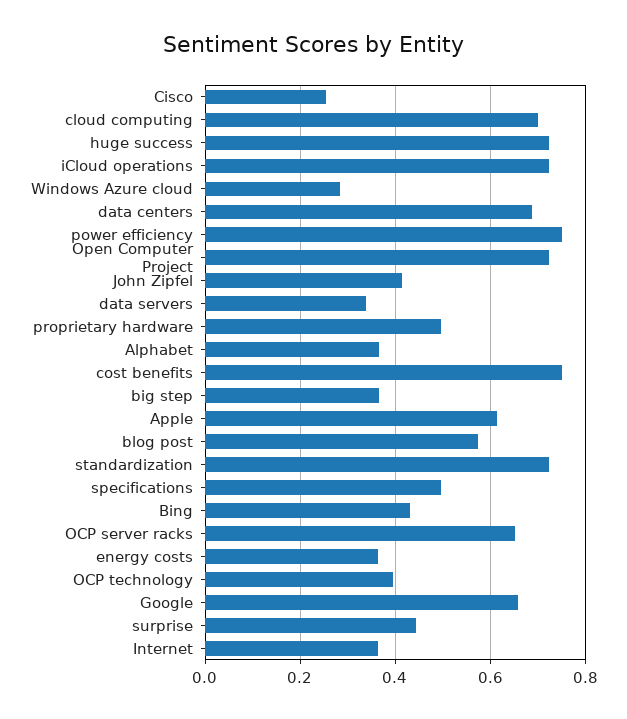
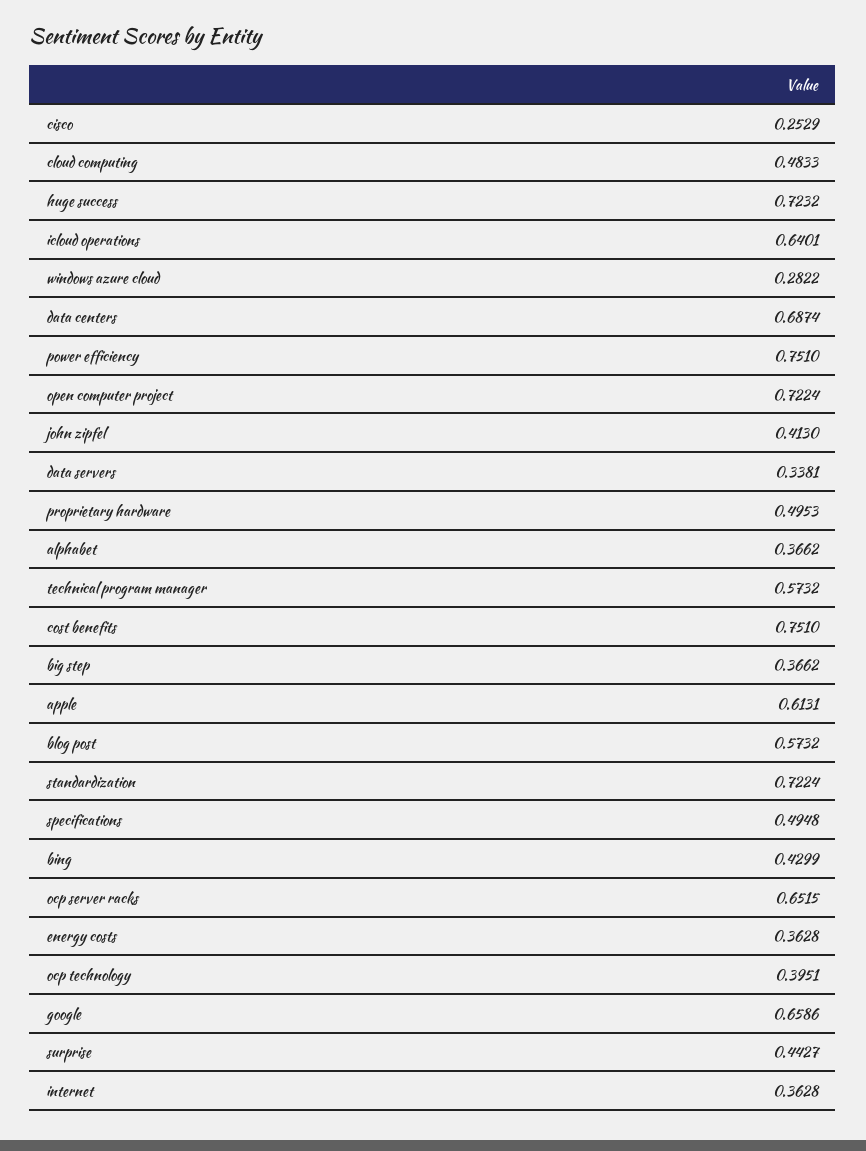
  {
    "Cisco": 0.2529,
-   "cloud computing": 0.7,
+   "cloud computing": 0.4833,
    "huge success": 0.7232,
-   "iCloud operations": 0.72,
+   "iCloud operations": 0.6401,
    "Windows Azure cloud": 0.2822,
    "data centers": 0.6874,
    "power efficiency": 0.751,
    "Open Computer Project": 0.7224,
    "John Zipfel": 0.413,
    "data servers": 0.3381,
    "proprietary hardware": 0.4953,
    "Alphabet": 0.3662,
    "cost benefits": 0.751,
    "big step": 0.3662,
    "Apple": 0.6131,
    "blog post": 0.5732,
    "standardization": 0.7224,
    "specifications": 0.4948,
    "Bing": 0.4299,
    "OCP server racks": 0.6515,
    "energy costs": 0.3628,
    "OCP technology": 0.3951,
    "Google": 0.6586,
    "surprise": 0.4427,
-   "Internet": 0.3628
+   "Internet": 0.3628,
+   "technical program manager": 0.5732
  }

